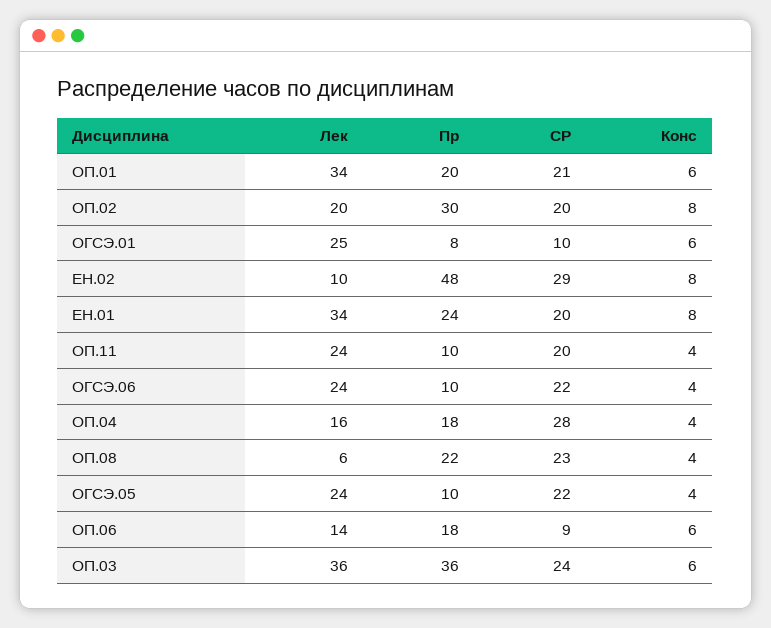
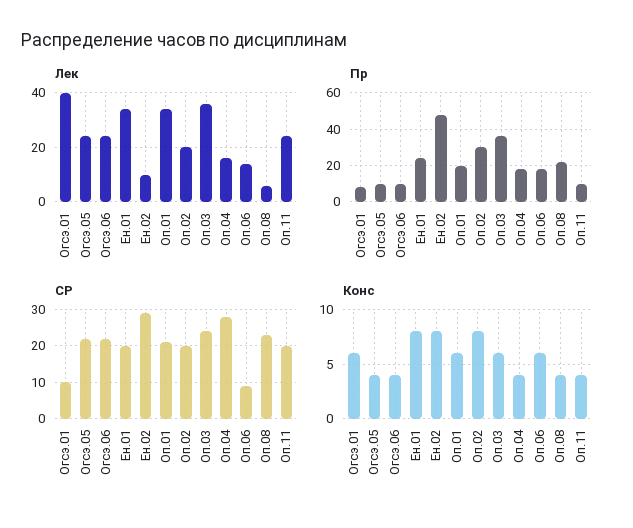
  {
    "Лек": {
      "ОП.01": 34,
      "ОП.02": 20,
-     "ОГСЭ.01": 25,
+     "ОГСЭ.01": 40,
      "ЕН.02": 10,
      "ЕН.01": 34,
      "ОП.11": 24,
      "ОГСЭ.06": 24,
      "ОП.04": 16,
      "ОП.08": 6,
      "ОГСЭ.05": 24,
      "ОП.06": 14,
      "ОП.03": 36
    },
    "Пр": {
      "ОП.01": 20,
      "ОП.02": 30,
      "ОГСЭ.01": 8,
      "ЕН.02": 48,
      "ЕН.01": 24,
      "ОП.11": 10,
      "ОГСЭ.06": 10,
      "ОП.04": 18,
      "ОП.08": 22,
      "ОГСЭ.05": 10,
      "ОП.06": 18,
      "ОП.03": 36
    },
    "СР": {
      "ОП.01": 21,
      "ОП.02": 20,
      "ОГСЭ.01": 10,
      "ЕН.02": 29,
      "ЕН.01": 20,
      "ОП.11": 20,
      "ОГСЭ.06": 22,
      "ОП.04": 28,
      "ОП.08": 23,
      "ОГСЭ.05": 22,
      "ОП.06": 9,
      "ОП.03": 24
    },
    "Конс": {
      "ОП.01": 6,
      "ОП.02": 8,
      "ОГСЭ.01": 6,
      "ЕН.02": 8,
      "ЕН.01": 8,
      "ОП.11": 4,
      "ОГСЭ.06": 4,
      "ОП.04": 4,
      "ОП.08": 4,
      "ОГСЭ.05": 4,
      "ОП.06": 6,
      "ОП.03": 6
    }
  }

